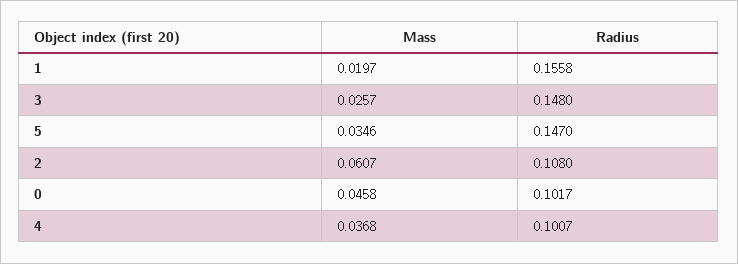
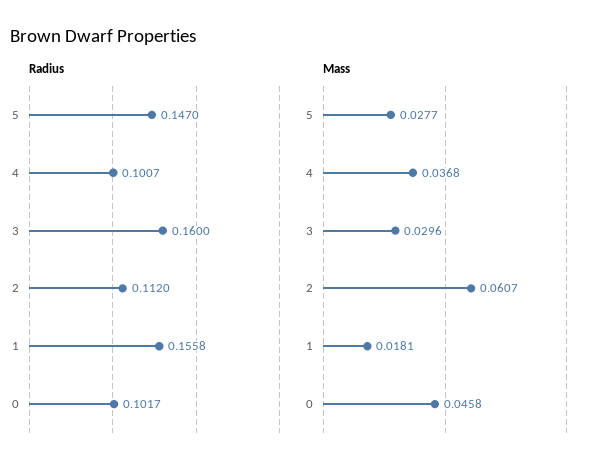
  {
    "Mass": {
-     "1": 0.0197,
+     "1": 0.0181,
-     "3": 0.0257,
+     "3": 0.0296,
-     "5": 0.0346,
+     "5": 0.0277,
      "2": 0.0607,
      "0": 0.0458,
      "4": 0.0368
    },
    "Radius": {
      "1": 0.1558,
-     "3": 0.148,
+     "3": 0.16,
      "5": 0.147,
-     "2": 0.108,
+     "2": 0.112,
      "0": 0.1017,
      "4": 0.1007
    }
  }

